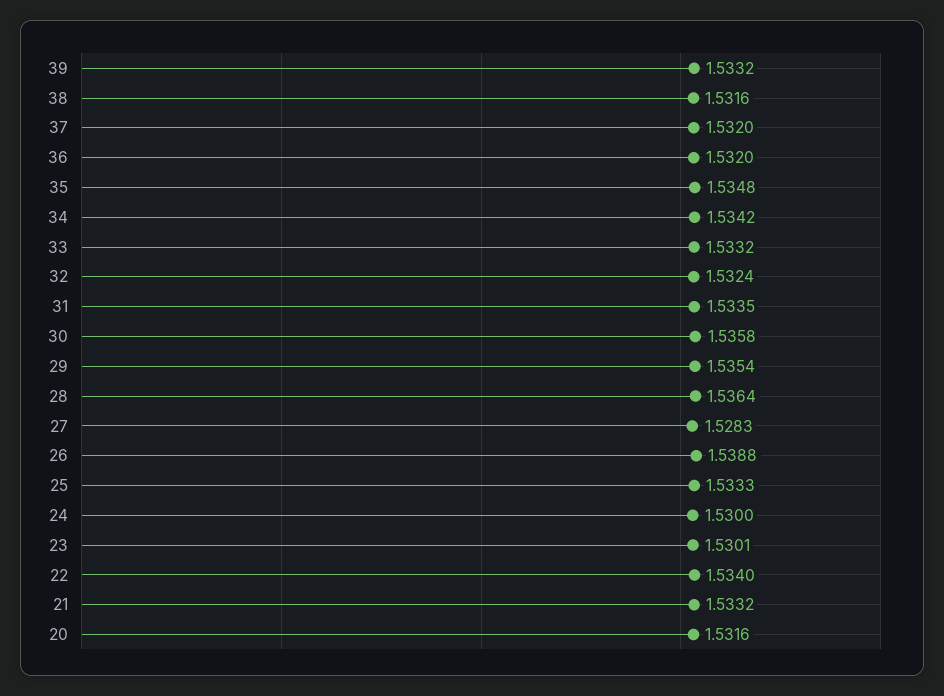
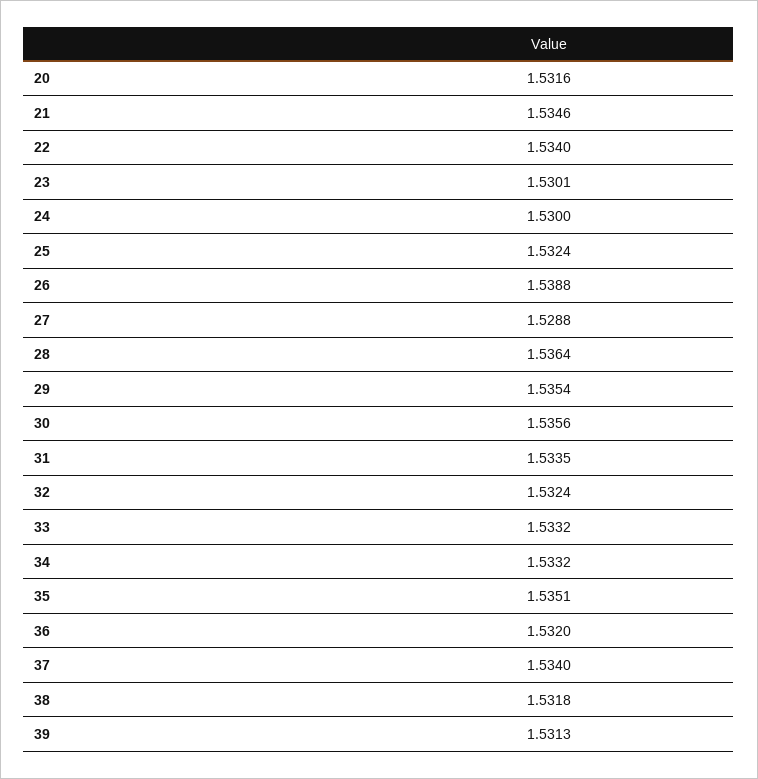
  {
-   "39": 1.5332,
+   "39": 1.5313,
-   "38": 1.5316,
+   "38": 1.5318,
-   "37": 1.532,
+   "37": 1.534,
    "36": 1.532,
-   "35": 1.5348,
+   "35": 1.5351,
-   "34": 1.5342,
+   "34": 1.5332,
    "33": 1.5332,
    "32": 1.5324,
    "31": 1.5335,
-   "30": 1.5358,
+   "30": 1.5356,
    "29": 1.5354,
    "28": 1.5364,
-   "27": 1.5283,
+   "27": 1.5288,
    "26": 1.5388,
-   "25": 1.5333,
+   "25": 1.5324,
    "24": 1.53,
    "23": 1.5301,
    "22": 1.534,
-   "21": 1.5332,
+   "21": 1.5346,
    "20": 1.5316
  }

